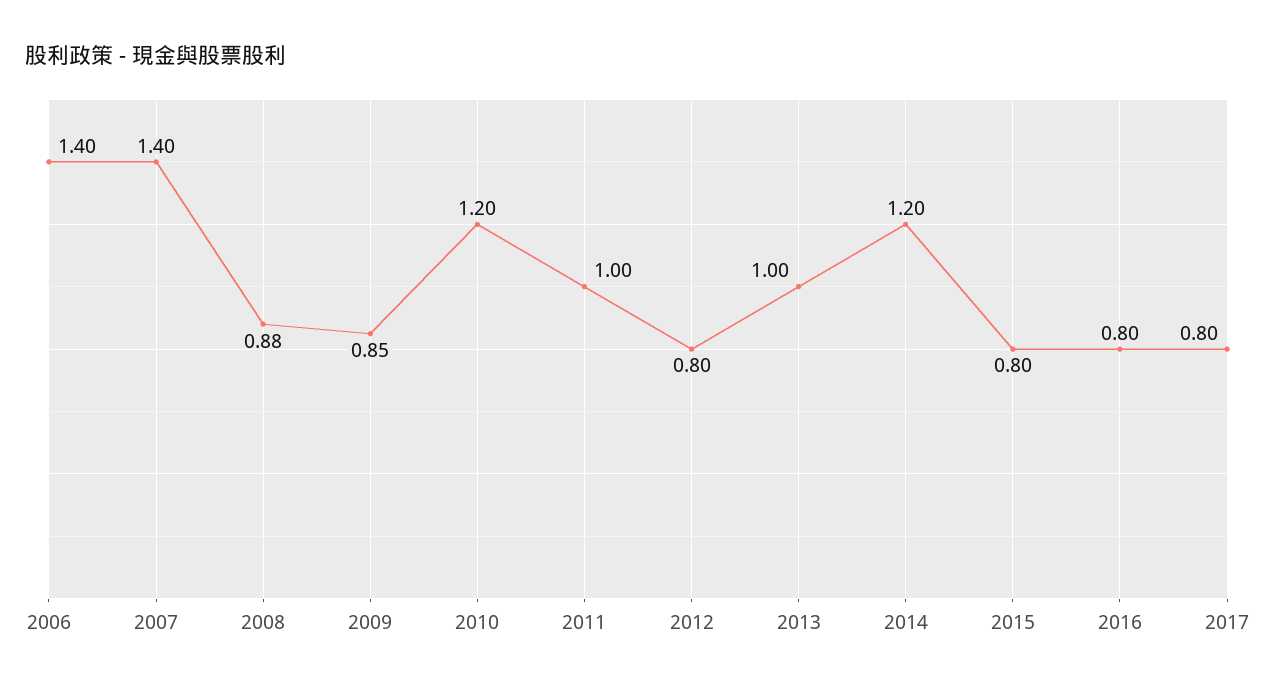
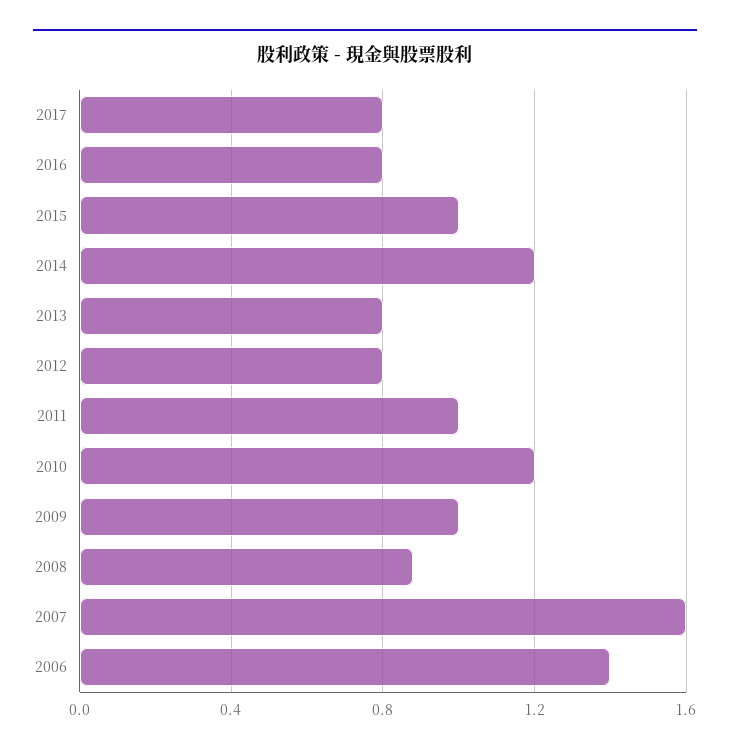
  {
    "2006": 1.4,
-   "2007": 1.4,
+   "2007": 1.6,
    "2008": 0.88,
-   "2009": 0.85,
+   "2009": 1,
    "2010": 1.2,
    "2011": 1,
    "2012": 0.8,
-   "2013": 1,
+   "2013": 0.8,
    "2014": 1.2,
-   "2015": 0.8,
+   "2015": 1,
    "2016": 0.8,
    "2017": 0.8
  }

